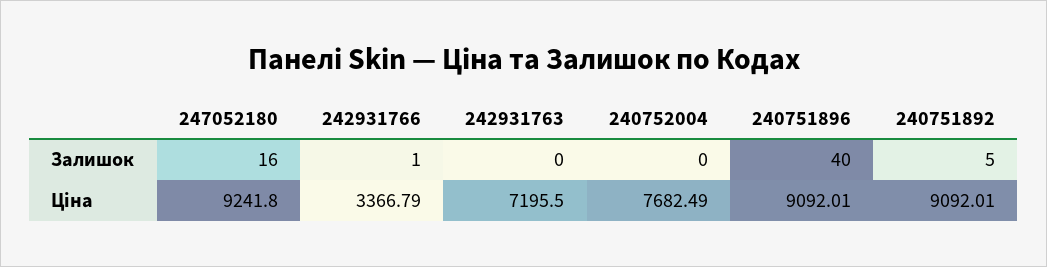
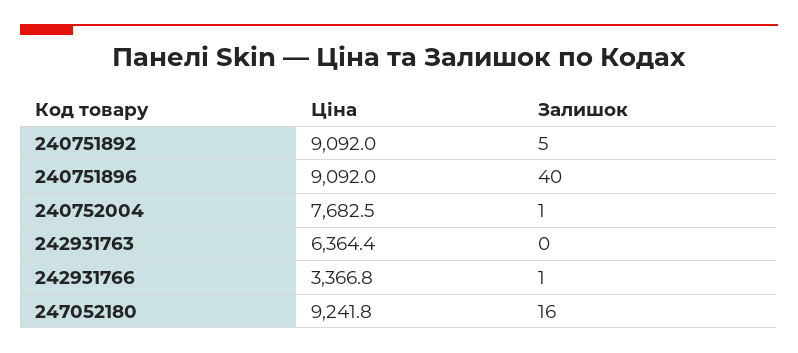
  {
    "247052180": {
      "Залишок": 16,
      "Ціна": 9241.8
    },
    "242931766": {
      "Залишок": 1,
      "Ціна": 3366.79
    },
    "242931763": {
      "Залишок": 0,
-     "Ціна": 7195.5
+     "Ціна": 6364.4
    },
    "240752004": {
-     "Залишок": 0,
+     "Залишок": 1,
      "Ціна": 7682.49
    },
    "240751896": {
      "Залишок": 40,
      "Ціна": 9092.01
    },
    "240751892": {
      "Залишок": 5,
      "Ціна": 9092.01
    }
  }

